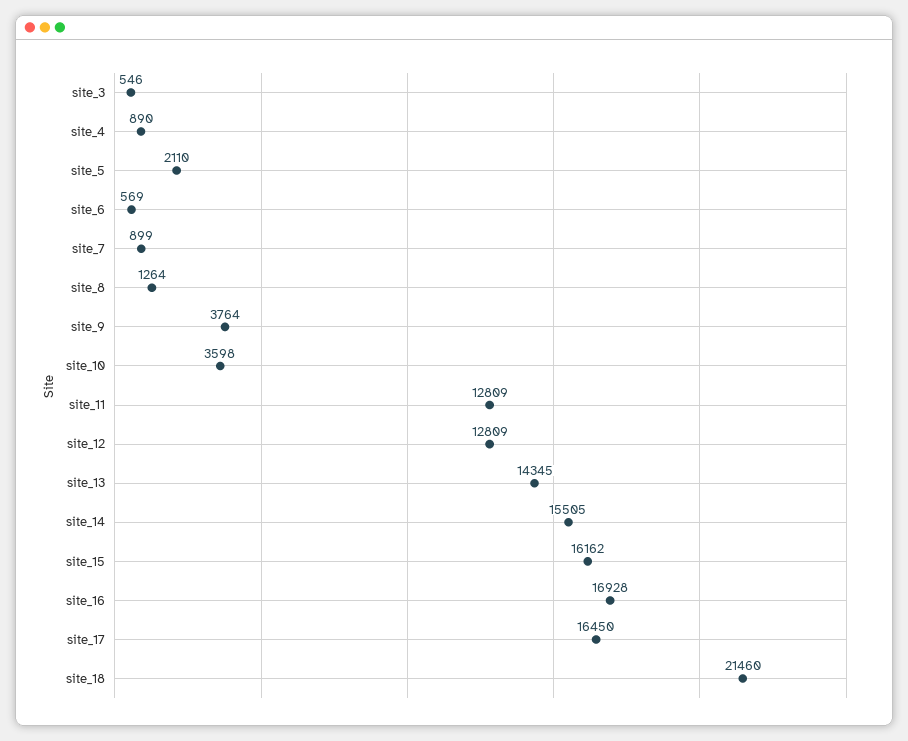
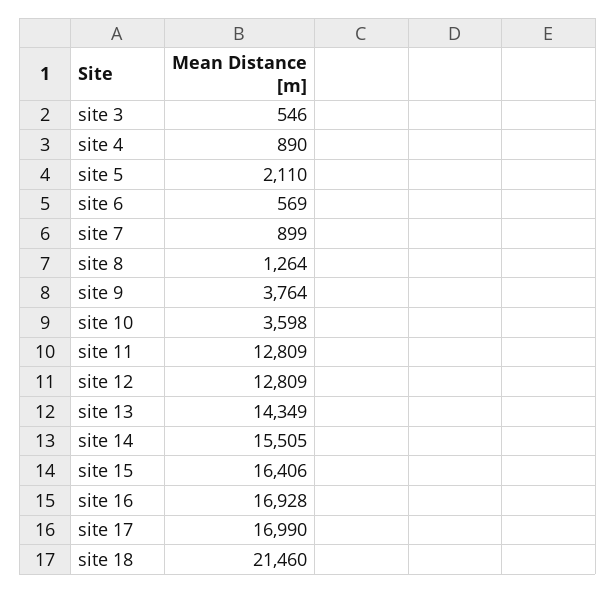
  {
    "site_3": 546,
    "site_4": 890,
    "site_5": 2110,
    "site_6": 569,
    "site_7": 899,
    "site_8": 1264,
    "site_9": 3764,
    "site_10": 3598,
    "site_11": 12809,
    "site_12": 12809,
-   "site_13": 14345,
+   "site_13": 14349,
    "site_14": 15505,
-   "site_15": 16162,
+   "site_15": 16406,
    "site_16": 16928,
-   "site_17": 16450,
+   "site_17": 16990,
    "site_18": 21460
  }

